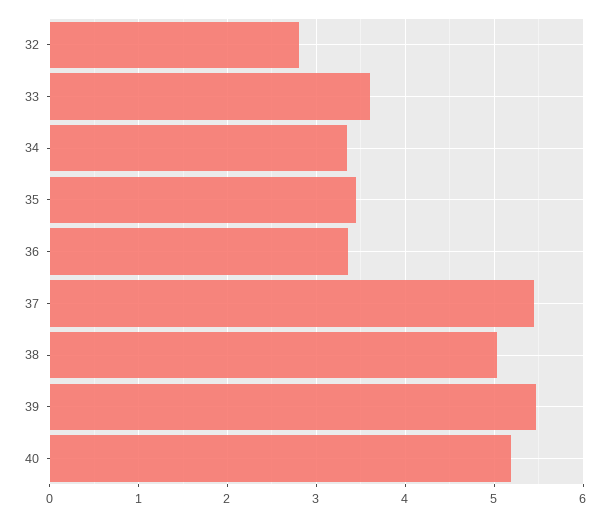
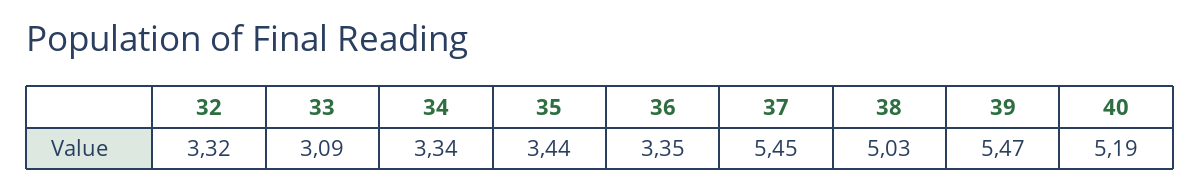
  {
-   "32": 2.8,
+   "32": 3.32,
-   "33": 3.6,
+   "33": 3.09,
    "34": 3.34,
    "35": 3.44,
    "36": 3.35,
    "37": 5.45,
    "38": 5.03,
    "39": 5.47,
    "40": 5.19
  }

